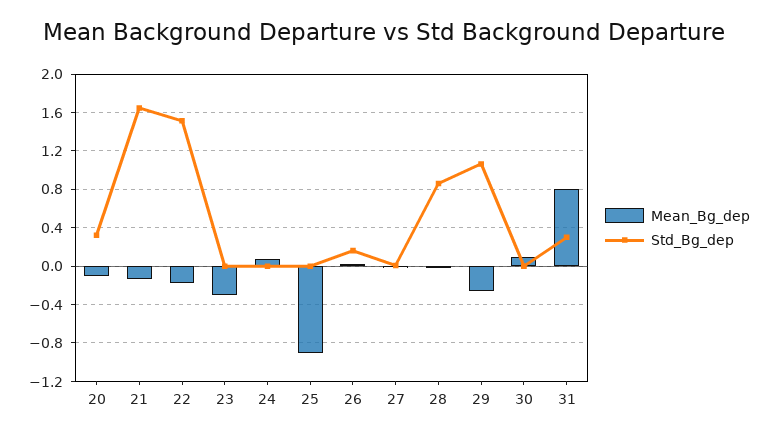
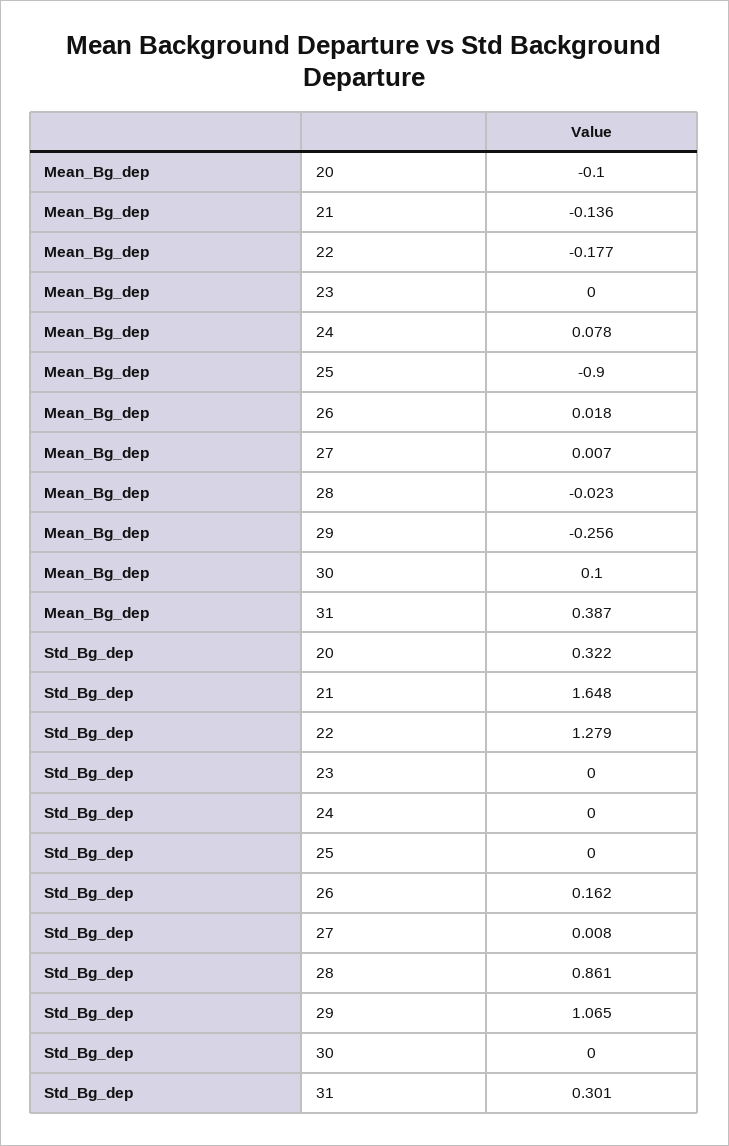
  {
    "Mean_Bg_dep": {
      "20": -0.1,
      "21": -0.136,
      "22": -0.177,
-     "23": -0.3,
+     "23": 0,
      "24": 0.078,
      "25": -0.9,
      "26": 0.018,
      "27": 0.007,
      "28": -0.023,
      "29": -0.256,
      "30": 0.1,
-     "31": 0.8
+     "31": 0.387
    },
    "Std_Bg_dep": {
      "20": 0.322,
      "21": 1.648,
-     "22": 1.5,
+     "22": 1.279,
      "23": 0,
      "24": 0,
      "25": 0,
      "26": 0.162,
      "27": 0.008,
      "28": 0.861,
      "29": 1.065,
      "30": 0,
      "31": 0.301
    }
  }

